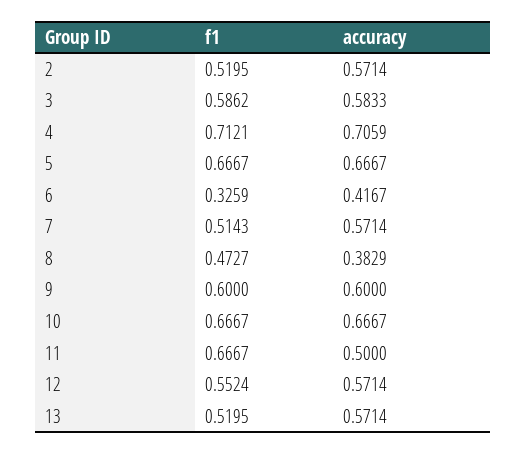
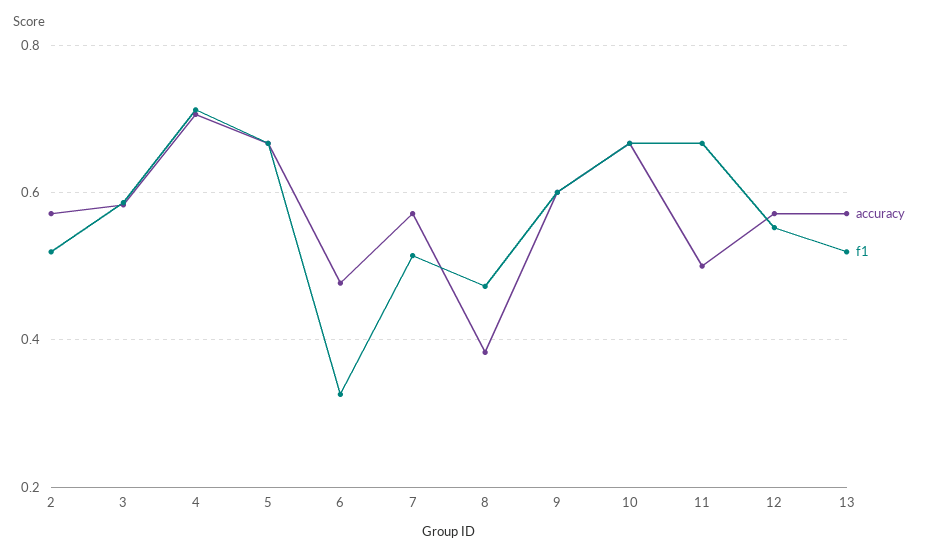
  {
    "f1": {
      "2": 0.5195,
      "3": 0.5862,
      "4": 0.7121,
      "5": 0.6667,
      "6": 0.3259,
      "7": 0.5143,
      "8": 0.4727,
      "9": 0.6,
      "10": 0.6667,
      "11": 0.6667,
      "12": 0.5524,
      "13": 0.5195
    },
    "accuracy": {
      "2": 0.5714,
      "3": 0.5833,
      "4": 0.7059,
      "5": 0.6667,
-     "6": 0.4167,
+     "6": 0.48,
      "7": 0.5714,
      "8": 0.3829,
      "9": 0.6,
      "10": 0.6667,
      "11": 0.5,
      "12": 0.5714,
      "13": 0.5714
    }
  }

